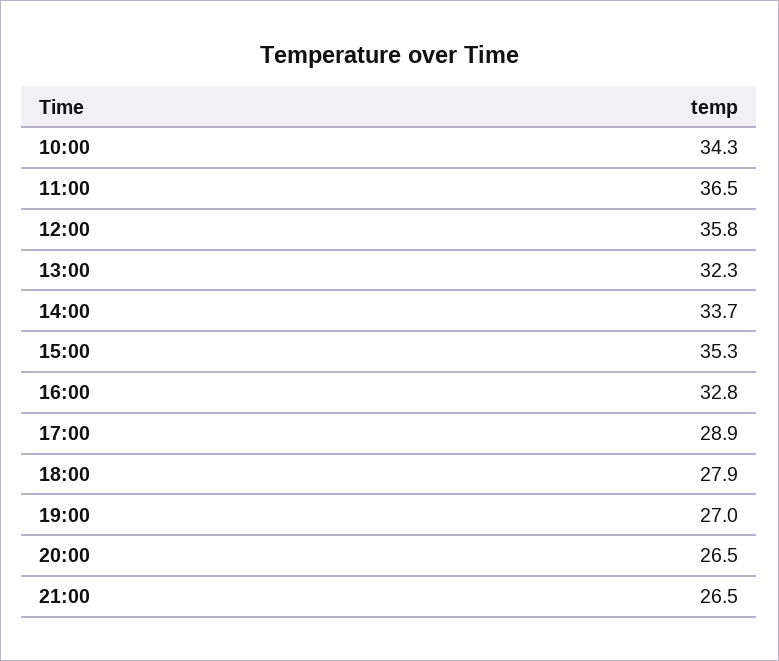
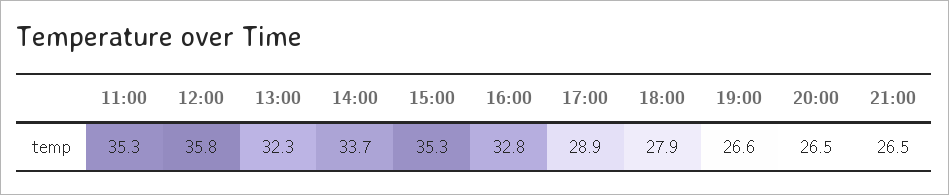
  {
-   "10:00": 34.3,
-   "11:00": 36.5,
+   "11:00": 35.3,
    "12:00": 35.8,
    "13:00": 32.3,
    "14:00": 33.7,
    "15:00": 35.3,
    "16:00": 32.8,
    "17:00": 28.9,
    "18:00": 27.9,
-   "19:00": 27,
+   "19:00": 26.6,
    "20:00": 26.5,
    "21:00": 26.5
  }

